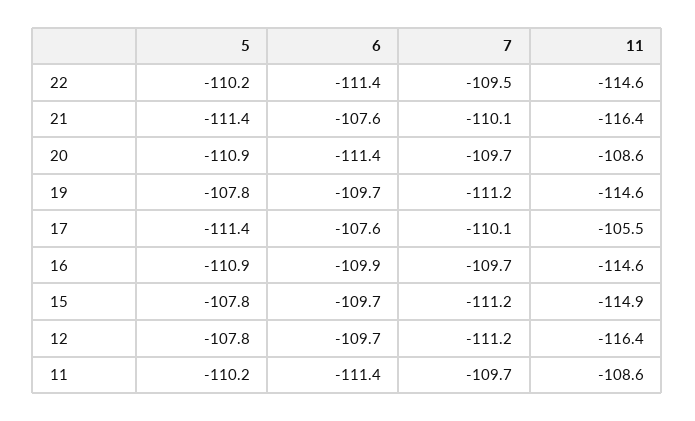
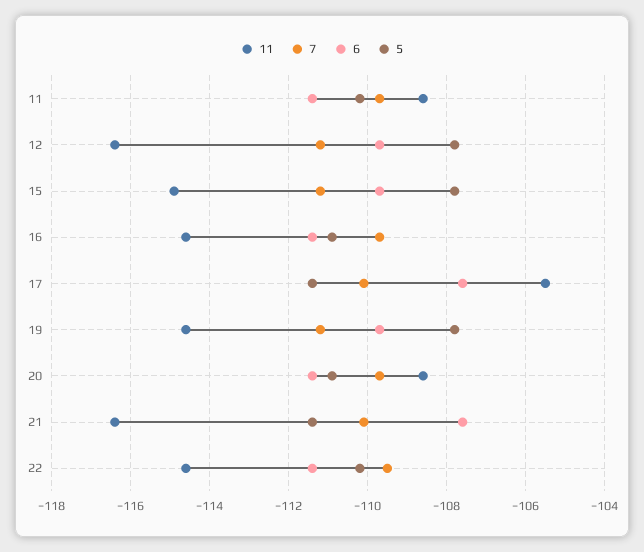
  {
    "5": {
      "22": -110.2,
      "21": -111.4,
      "20": -110.9,
      "19": -107.8,
      "17": -111.4,
      "16": -110.9,
      "15": -107.8,
      "12": -107.8,
      "11": -110.2
    },
    "6": {
      "22": -111.4,
      "21": -107.6,
      "20": -111.4,
      "19": -109.7,
      "17": -107.6,
-     "16": -109.9,
+     "16": -111.5,
      "15": -109.7,
      "12": -109.7,
      "11": -111.4
    },
    "7": {
      "22": -109.5,
      "21": -110.1,
      "20": -109.7,
      "19": -111.2,
      "17": -110.1,
      "16": -109.7,
      "15": -111.2,
      "12": -111.2,
      "11": -109.7
    },
    "11": {
      "22": -114.6,
      "21": -116.4,
      "20": -108.6,
      "19": -114.6,
      "17": -105.5,
      "16": -114.6,
      "15": -114.9,
      "12": -116.4,
      "11": -108.6
    }
  }

